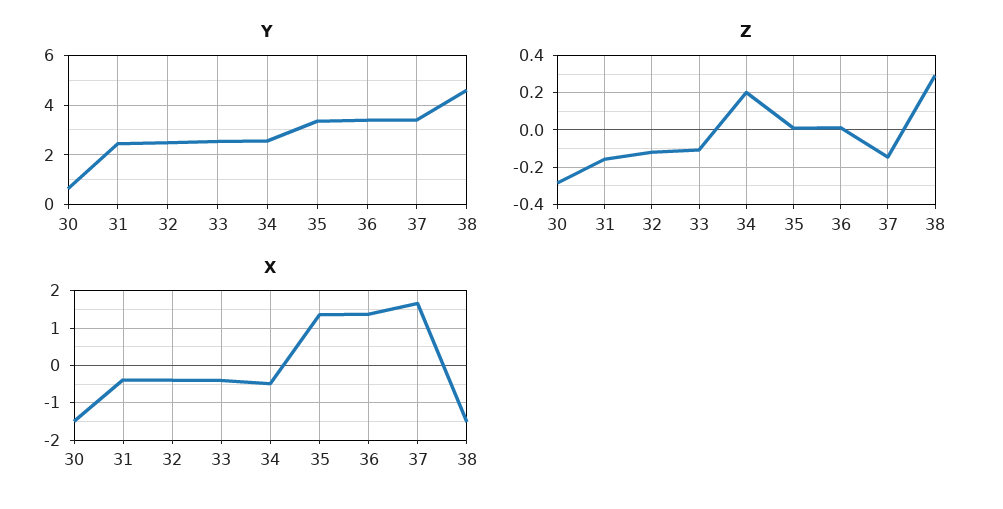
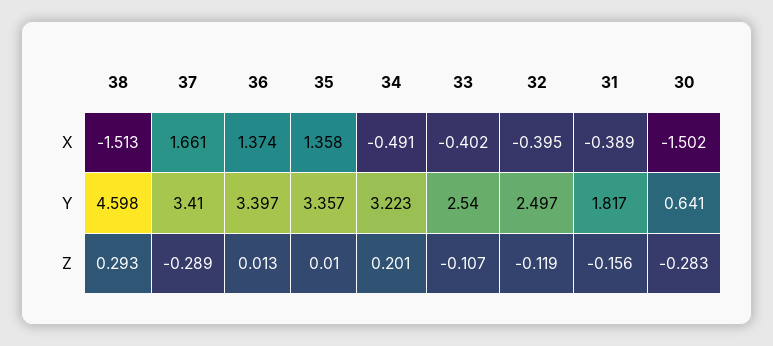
  {
    "Y": {
      "30": 0.641,
-     "31": 2.5,
+     "31": 1.817,
      "32": 2.497,
      "33": 2.54,
-     "34": 2.5,
+     "34": 3.223,
      "35": 3.357,
      "36": 3.397,
      "37": 3.41,
      "38": 4.598
    },
    "Z": {
      "30": -0.283,
      "31": -0.156,
      "32": -0.119,
      "33": -0.107,
      "34": 0.201,
      "35": 0.01,
      "36": 0.013,
-     "37": -0.15,
+     "37": -0.289,
      "38": 0.293
    },
    "X": {
      "30": -1.502,
      "31": -0.389,
      "32": -0.395,
      "33": -0.402,
      "34": -0.491,
      "35": 1.358,
      "36": 1.374,
      "37": 1.661,
      "38": -1.513
    }
  }

